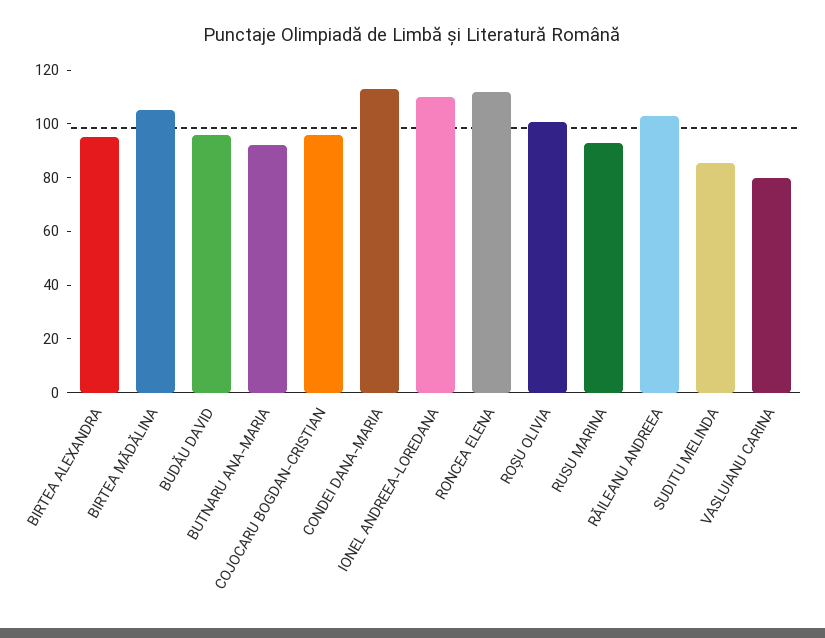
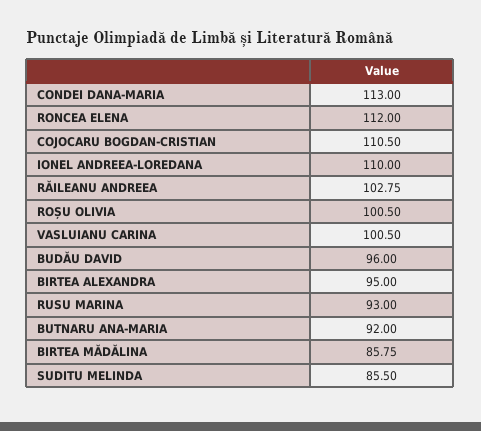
  {
    "BIRTEA ALEXANDRA": 95,
-   "BIRTEA MĂDĂLINA": 105,
+   "BIRTEA MĂDĂLINA": 85.75,
    "BUDĂU DAVID": 96,
    "BUTNARU ANA-MARIA": 92,
-   "COJOCARU BOGDAN-CRISTIAN": 95,
+   "COJOCARU BOGDAN-CRISTIAN": 110.5,
    "CONDEI DANA-MARIA": 113,
    "IONEL ANDREEA-LOREDANA": 110,
    "RONCEA ELENA": 112,
    "ROȘU OLIVIA": 100.5,
    "RUSU MARINA": 93,
    "RĂILEANU ANDREEA": 102.75,
    "SUDITU MELINDA": 85.5,
-   "VASLUIANU CARINA": 80
+   "VASLUIANU CARINA": 100.5
  }

